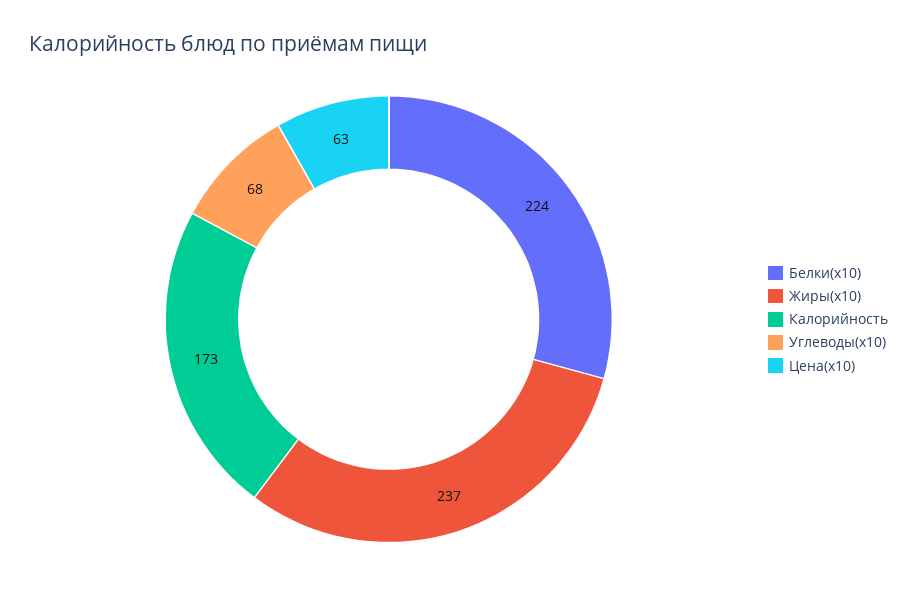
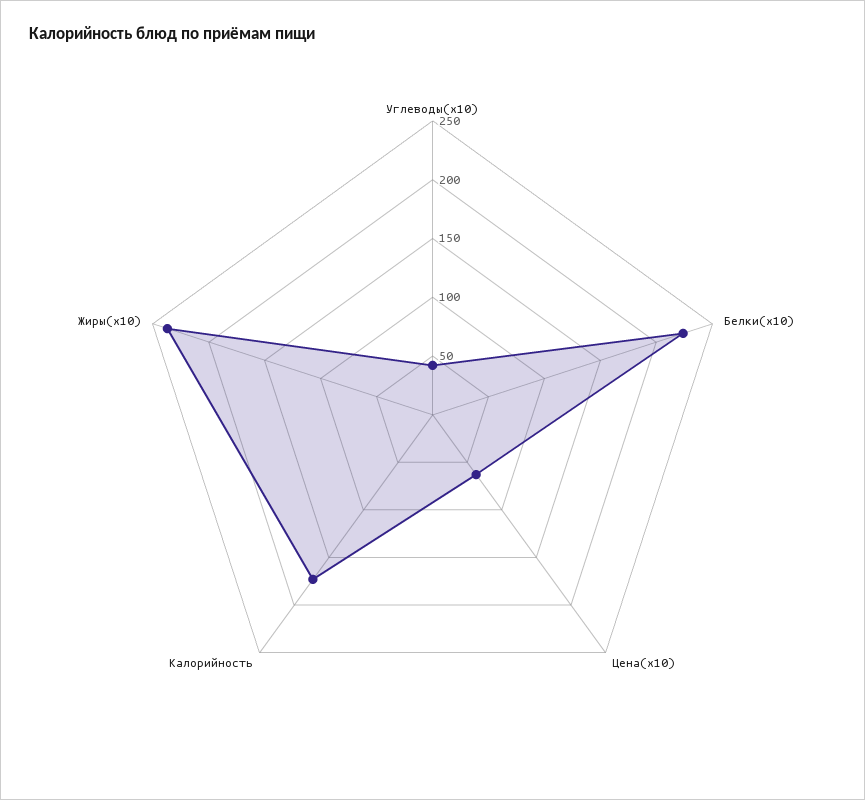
  {
    "Белки(x10)": 224,
    "Жиры(x10)": 237,
    "Калорийность": 173,
-   "Углеводы(x10)": 68,
+   "Углеводы(x10)": 40,
    "Цена(x10)": 63
  }

